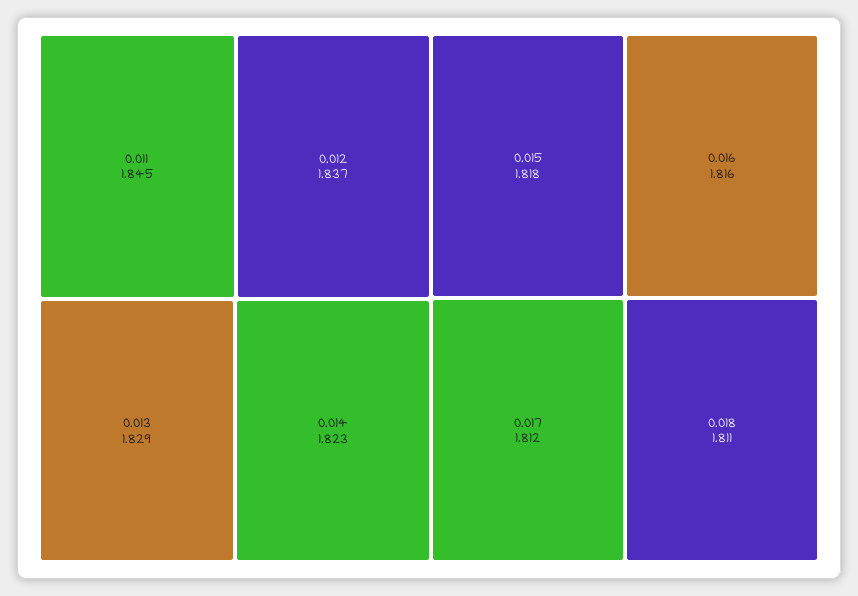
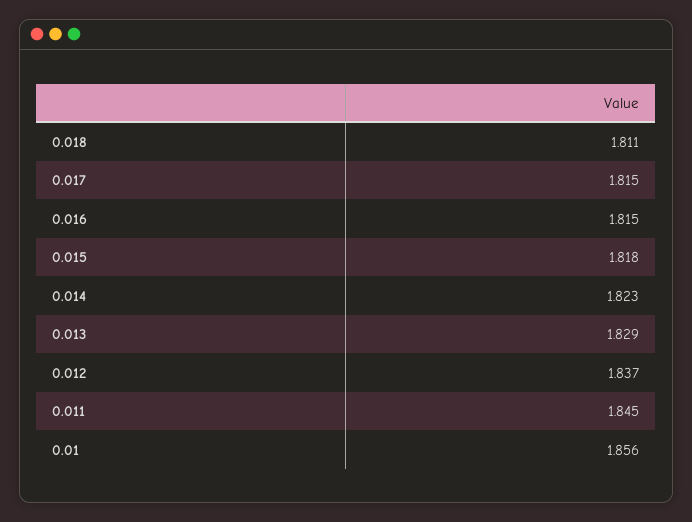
  {
    "0.011": 1.845,
    "0.012": 1.837,
    "0.013": 1.829,
    "0.014": 1.823,
    "0.015": 1.818,
-   "0.016": 1.816,
+   "0.016": 1.815,
-   "0.017": 1.812,
+   "0.017": 1.815,
-   "0.018": 1.811
+   "0.018": 1.811,
+   "0.01": 1.856
  }

